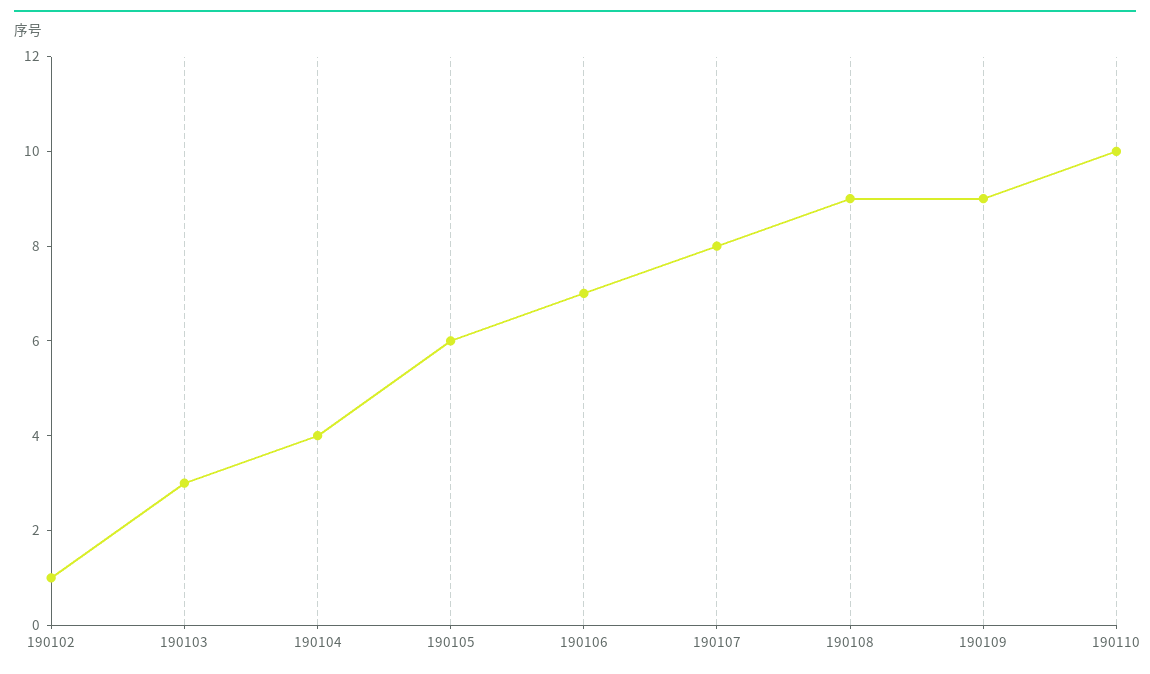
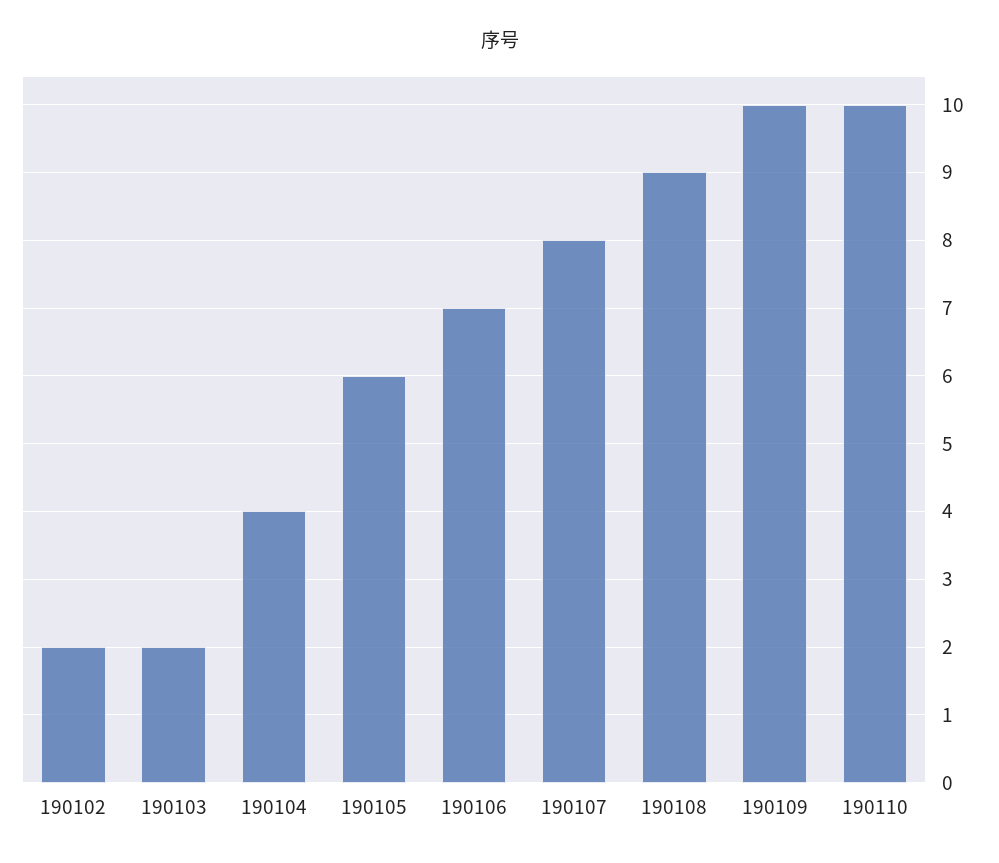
  {
-   "190102": 1,
+   "190102": 2,
-   "190103": 3,
+   "190103": 2,
    "190104": 4,
    "190105": 6,
    "190106": 7,
    "190107": 8,
    "190108": 9,
-   "190109": 9,
+   "190109": 10,
    "190110": 10
  }

